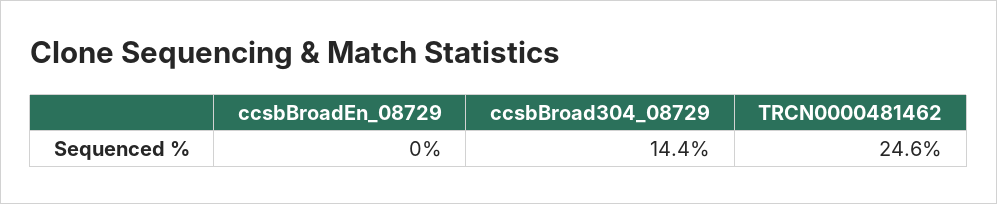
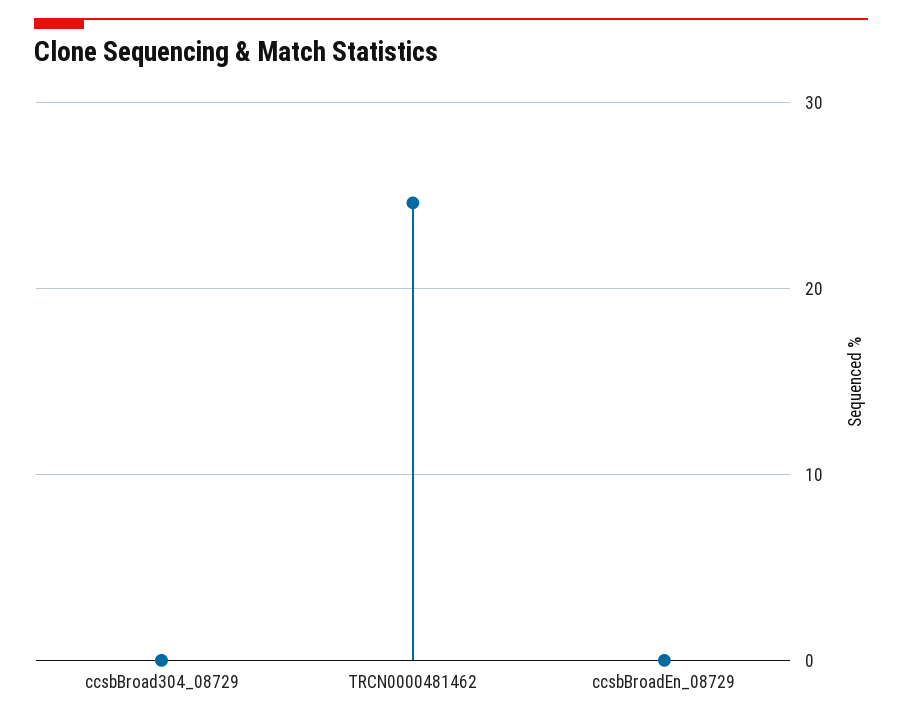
  {
    "ccsbBroadEn_08729": 0,
-   "ccsbBroad304_08729": 14.4,
+   "ccsbBroad304_08729": 0,
    "TRCN0000481462": 24.6
  }

